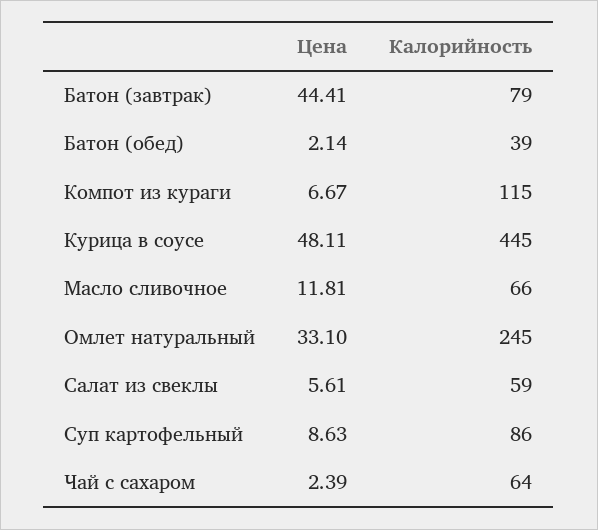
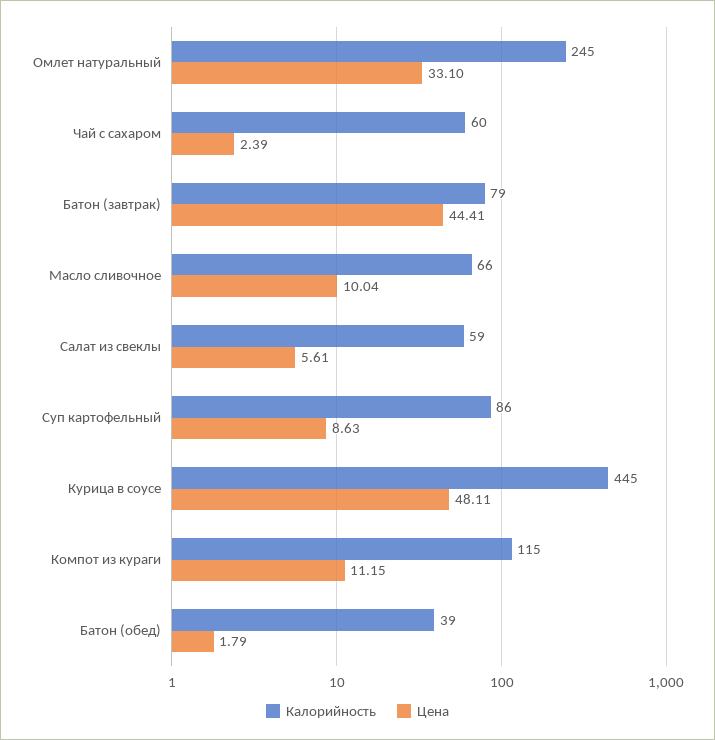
  {
    "Цена": {
      "Батон (завтрак)": 44.41,
-     "Батон (обед)": 2.14,
+     "Батон (обед)": 1.79,
-     "Компот из кураги": 6.67,
+     "Компот из кураги": 11.15,
      "Курица в соусе": 48.11,
-     "Масло сливочное": 11.81,
+     "Масло сливочное": 10.04,
      "Омлет натуральный": 33.1,
      "Салат из свеклы": 5.61,
      "Суп картофельный": 8.63,
      "Чай с сахаром": 2.39
    },
    "Калорийность": {
      "Батон (завтрак)": 79,
      "Батон (обед)": 39,
      "Компот из кураги": 115,
      "Курица в соусе": 445,
      "Масло сливочное": 66,
      "Омлет натуральный": 245,
      "Салат из свеклы": 59,
      "Суп картофельный": 86,
-     "Чай с сахаром": 64
+     "Чай с сахаром": 60
    }
  }

